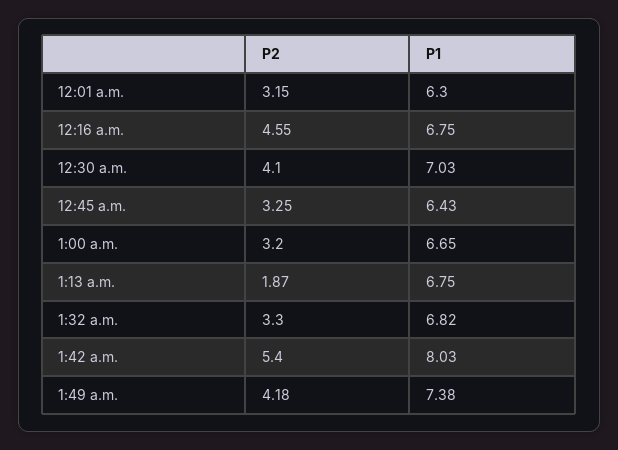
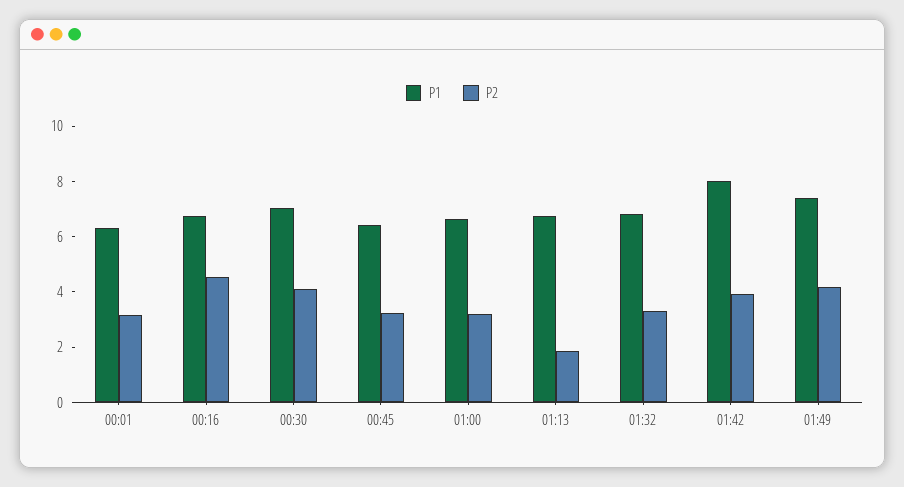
  {
    "P2": {
      "12:01 a.m.": 3.15,
      "12:16 a.m.": 4.55,
      "12:30 a.m.": 4.1,
      "12:45 a.m.": 3.25,
      "1:00 a.m.": 3.2,
      "1:13 a.m.": 1.87,
      "1:32 a.m.": 3.3,
-     "1:42 a.m.": 5.4,
+     "1:42 a.m.": 4,
      "1:49 a.m.": 4.18
    },
    "P1": {
      "12:01 a.m.": 6.3,
      "12:16 a.m.": 6.75,
      "12:30 a.m.": 7.03,
      "12:45 a.m.": 6.43,
      "1:00 a.m.": 6.65,
      "1:13 a.m.": 6.75,
      "1:32 a.m.": 6.82,
      "1:42 a.m.": 8.03,
      "1:49 a.m.": 7.38
    }
  }

